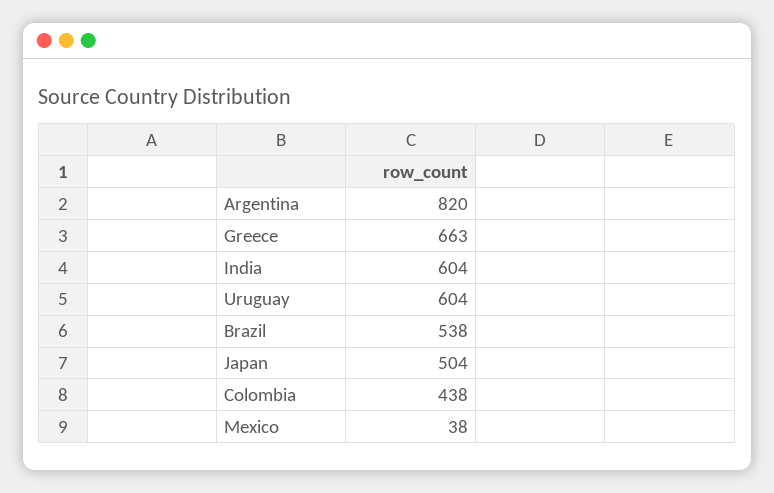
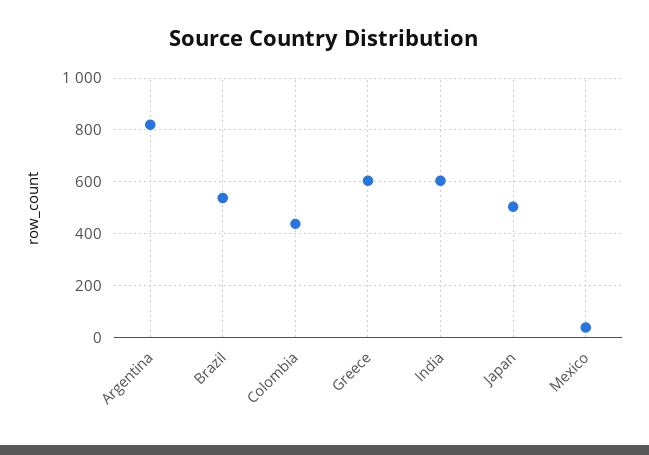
  {
    "Argentina": 820,
-   "Greece": 663,
+   "Greece": 600,
    "India": 604,
-   "Uruguay": 604,
    "Brazil": 538,
    "Japan": 504,
    "Colombia": 438,
    "Mexico": 38
  }

